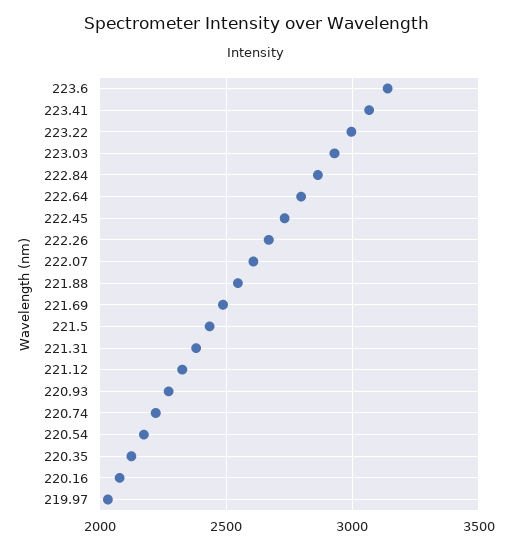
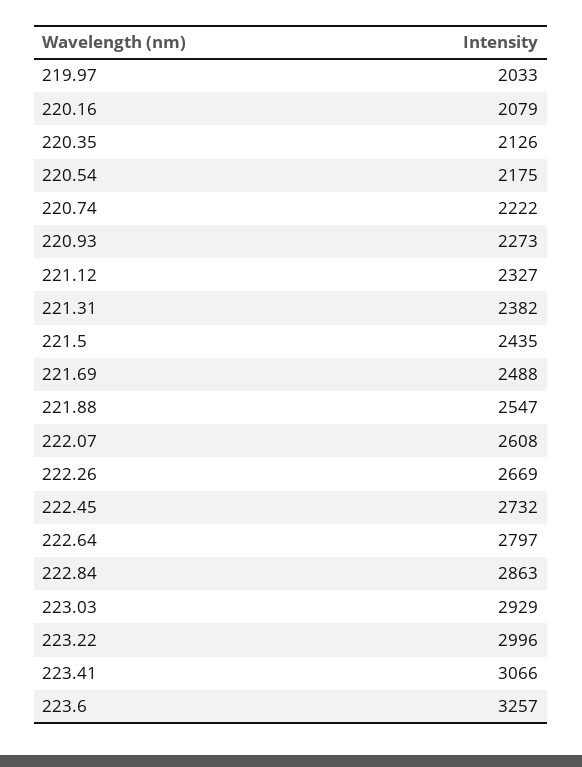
  {
-   "223.6": 3150,
+   "223.6": 3257,
    "223.41": 3066,
    "223.22": 2996,
    "223.03": 2929,
    "222.84": 2863,
    "222.64": 2797,
    "222.45": 2732,
    "222.26": 2669,
    "222.07": 2608,
    "221.88": 2547,
    "221.69": 2488,
    "221.5": 2435,
    "221.31": 2382,
    "221.12": 2327,
    "220.93": 2273,
    "220.74": 2222,
    "220.54": 2175,
    "220.35": 2126,
    "220.16": 2079,
    "219.97": 2033
  }

